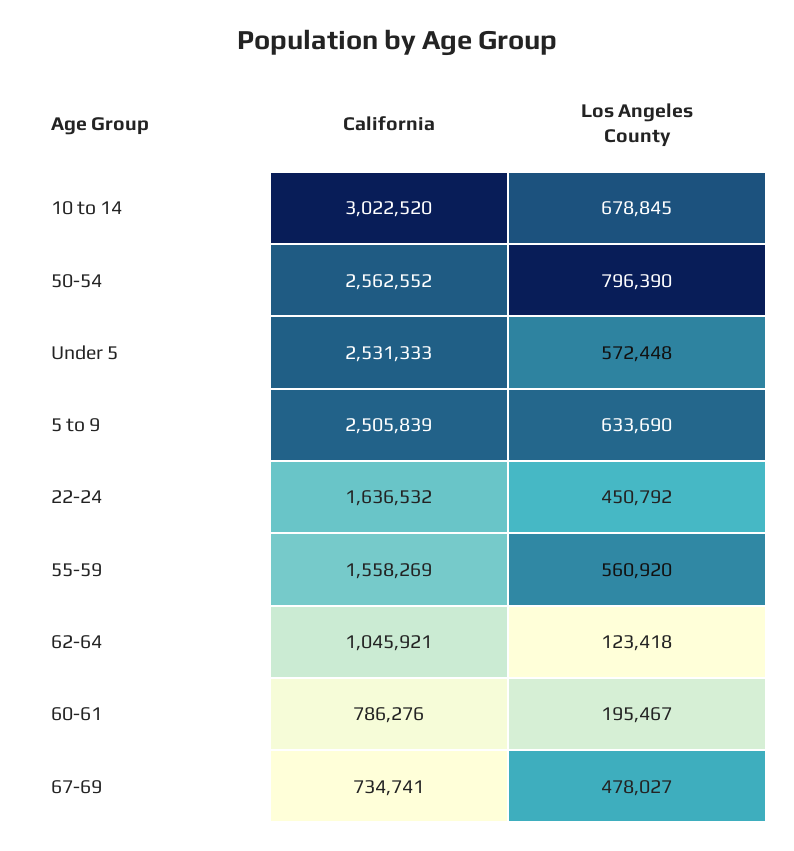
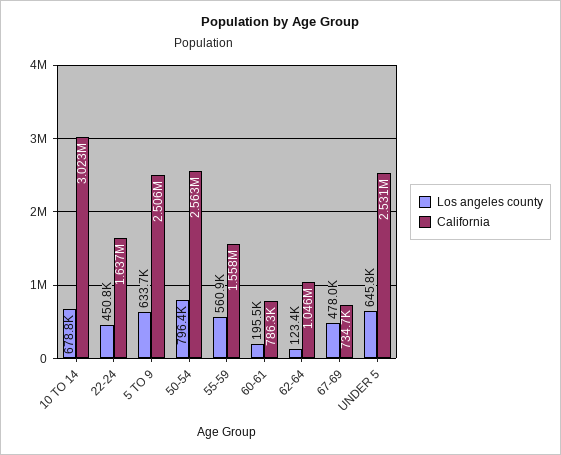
  {
    "California": {
      "10 to 14": 3022520,
      "50-54": 2562552,
      "Under 5": 2531333,
      "5 to 9": 2505839,
      "22-24": 1636532,
      "55-59": 1558269,
      "62-64": 1045921,
      "60-61": 786276,
      "67-69": 734741
    },
    "Los Angeles County": {
      "10 to 14": 678845,
      "50-54": 796390,
-     "Under 5": 572448,
+     "Under 5": 645800,
      "5 to 9": 633690,
      "22-24": 450792,
      "55-59": 560920,
      "62-64": 123418,
      "60-61": 195467,
      "67-69": 478027
    }
  }

